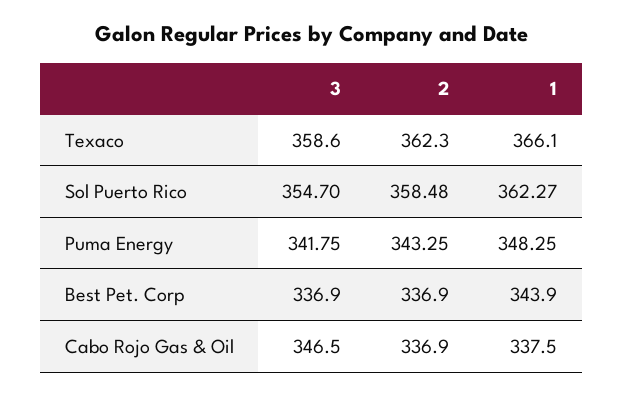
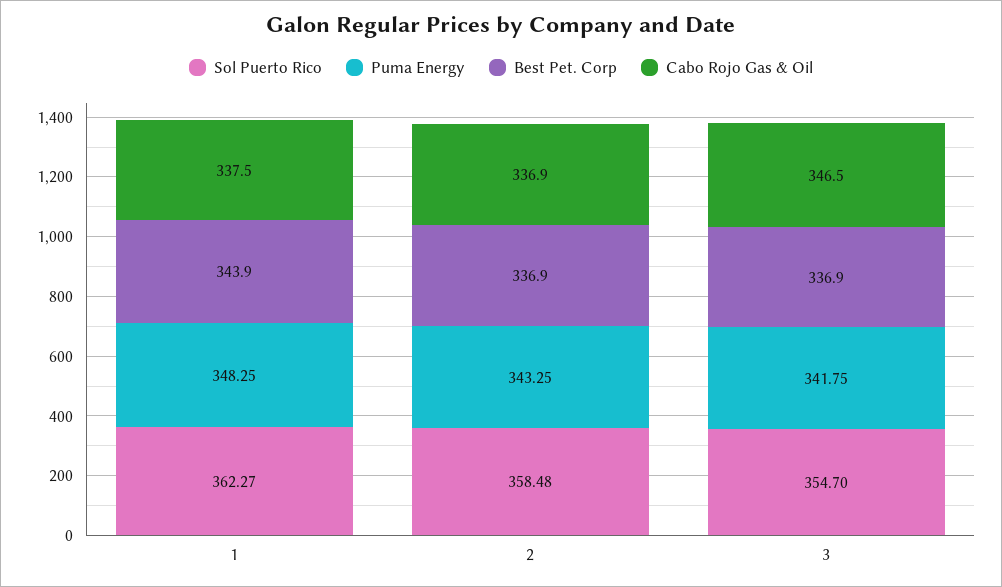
  {
-   "Texaco": {
-     "3": 358.6,
-     "2": 362.3,
-     "1": 366.1
-   },
    "Sol Puerto Rico": {
      "3": 354.7,
      "2": 358.48,
      "1": 362.27
    },
    "Puma Energy": {
      "3": 341.75,
      "2": 343.25,
      "1": 348.25
    },
    "Best Pet. Corp": {
      "3": 336.9,
      "2": 336.9,
      "1": 343.9
    },
    "Cabo Rojo Gas & Oil": {
      "3": 346.5,
      "2": 336.9,
      "1": 337.5
    }
  }

